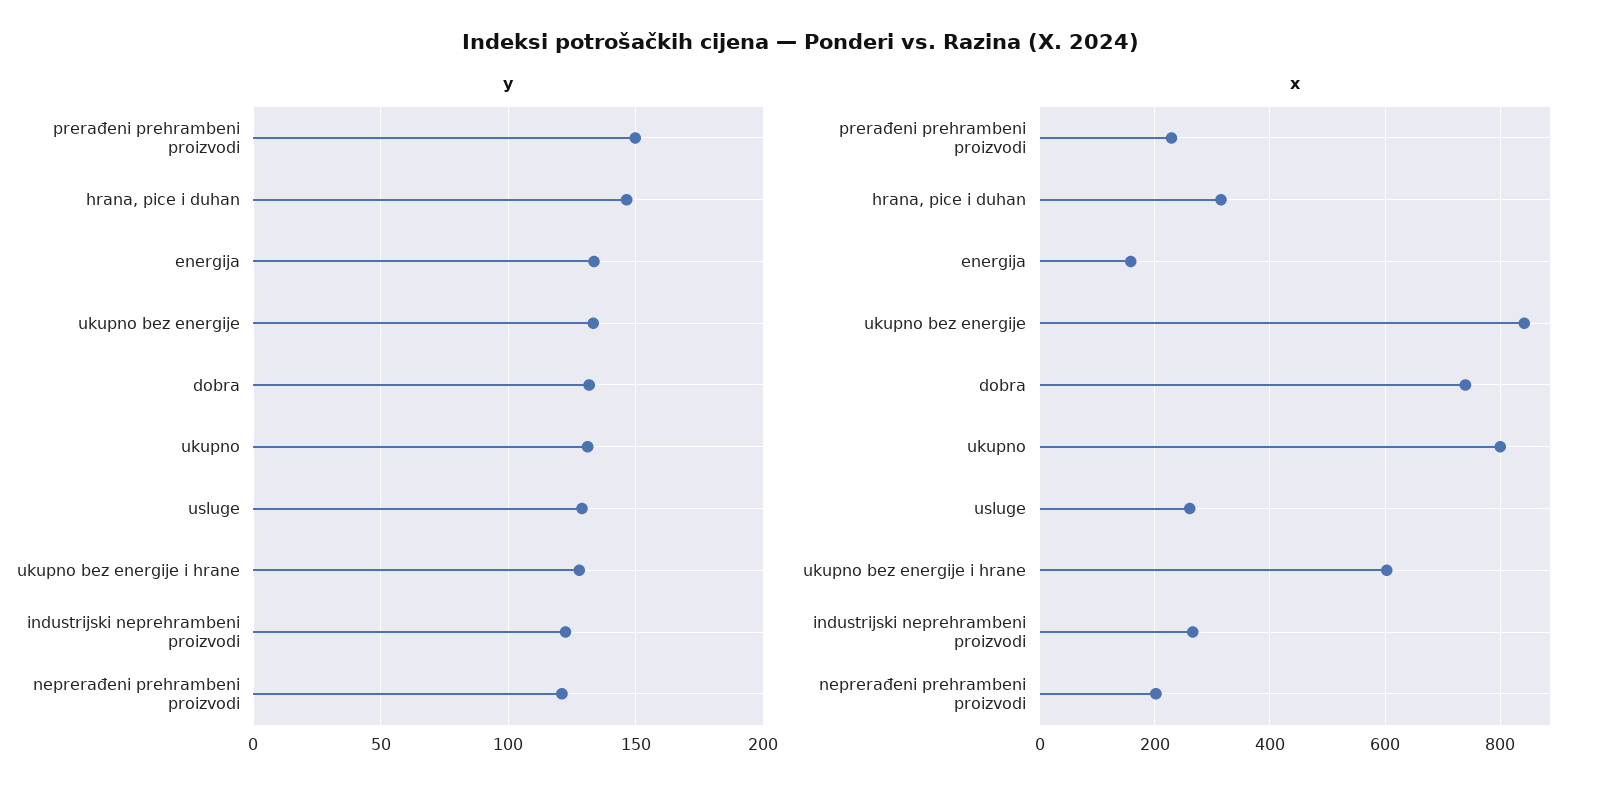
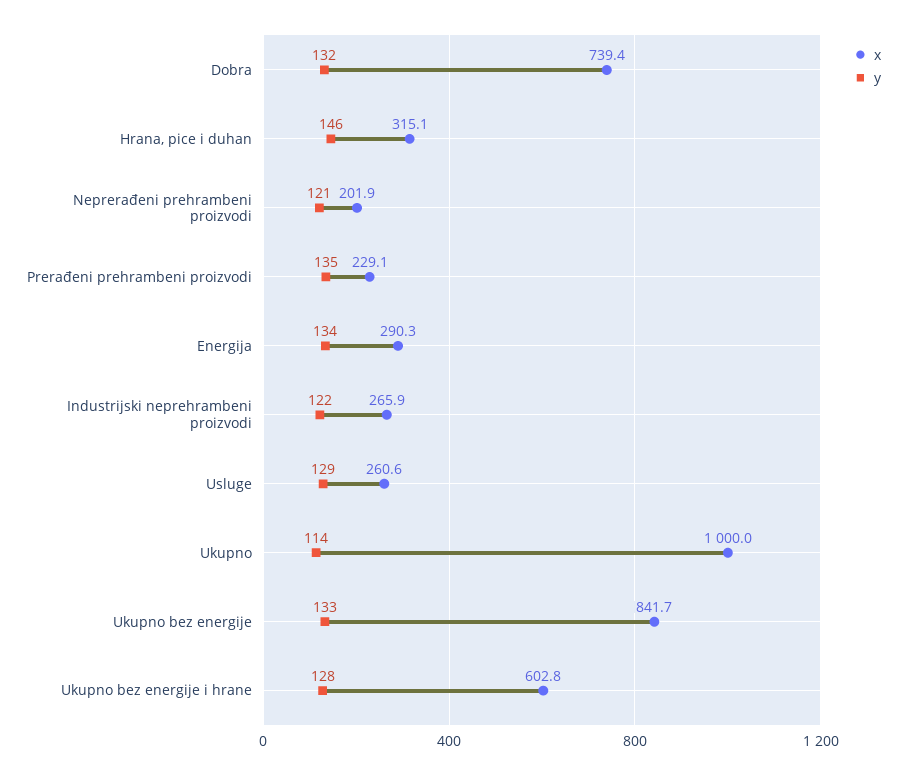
  {
    "y": {
-     "prerađeni prehrambeni proizvodi": 150,
+     "prerađeni prehrambeni proizvodi": 135,
      "hrana, pice i duhan": 146,
      "energija": 134,
      "ukupno bez energije": 133,
      "dobra": 132,
-     "ukupno": 130,
+     "ukupno": 114,
      "usluge": 129,
      "ukupno bez energije i hrane": 128,
      "industrijski neprehrambeni proizvodi": 122,
      "neprerađeni prehrambeni proizvodi": 121
    },
    "x": {
      "prerađeni prehrambeni proizvodi": 229.1,
      "hrana, pice i duhan": 315.1,
-     "energija": 160,
+     "energija": 290.3,
      "ukupno bez energije": 841.7,
      "dobra": 739.4,
-     "ukupno": 800,
+     "ukupno": 1000,
      "usluge": 260.6,
      "ukupno bez energije i hrane": 602.8,
      "industrijski neprehrambeni proizvodi": 265.9,
      "neprerađeni prehrambeni proizvodi": 201.9
    }
  }

